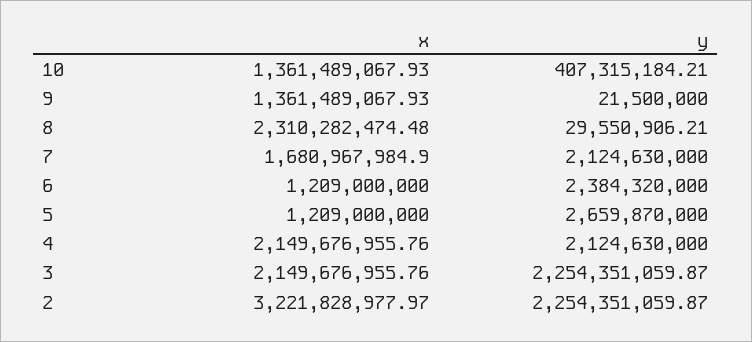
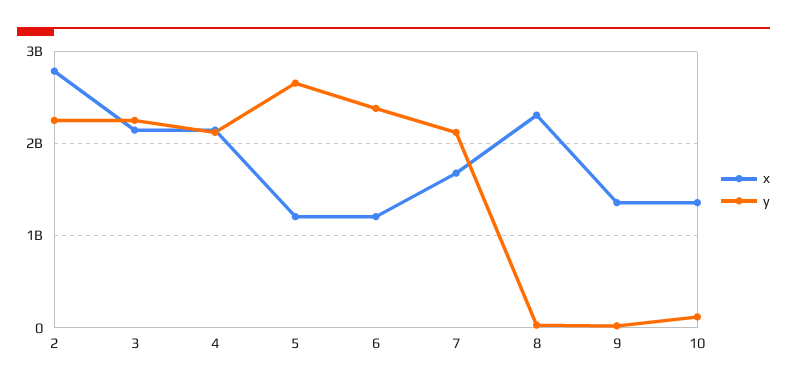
  {
    "x": {
      "10": 1361489067.93,
      "9": 1361489067.93,
      "8": 2310282474.48,
      "7": 1680967984.9,
      "6": 1209000000,
      "5": 1209000000,
      "4": 2149676955.76,
      "3": 2149676955.76,
-     "2": 3221828977.97
+     "2": 2800000000
    },
    "y": {
-     "10": 407315184.21,
+     "10": 100000000,
      "9": 21500000,
      "8": 29550906.21,
      "7": 2124630000,
      "6": 2384320000,
      "5": 2659870000,
      "4": 2124630000,
      "3": 2254351059.87,
      "2": 2254351059.87
    }
  }

